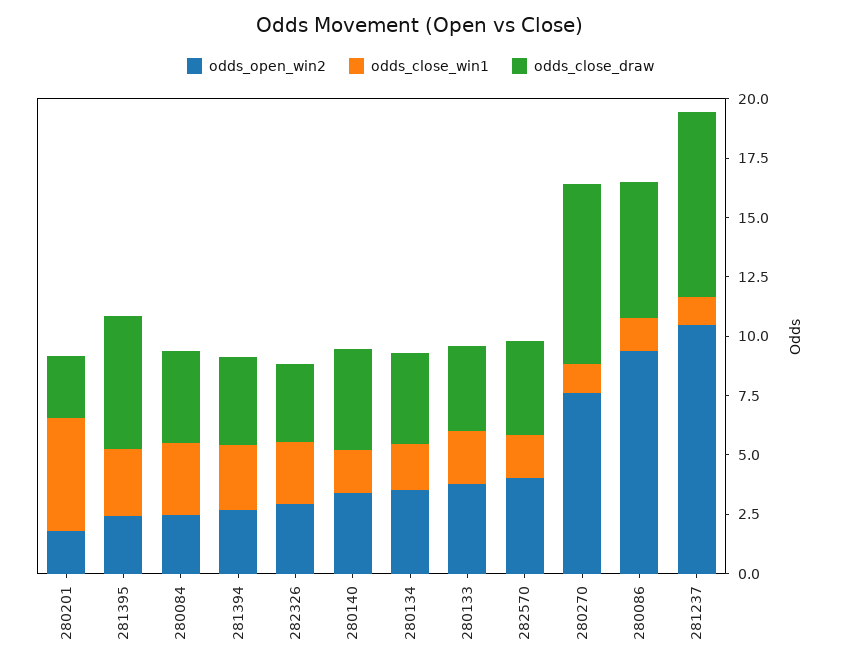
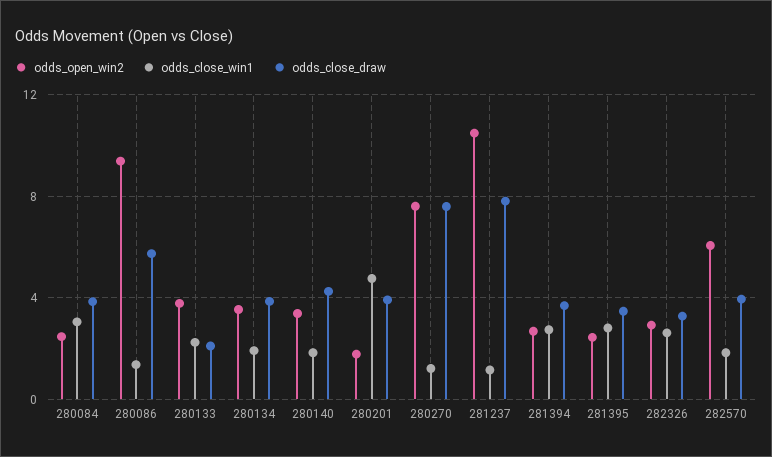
  {
    "odds_open_win2": {
      "280201": 2,
      "281395": 2.5,
      "280084": 2.5,
      "281394": 2.5,
      "282326": 3,
      "280140": 3.5,
      "280134": 3.5,
      "280133": 4,
-     "282570": 4,
+     "282570": 6,
      "280270": 7.5,
      "280086": 9.5,
      "281237": 10.5
    },
    "odds_close_win1": {
      "280201": 5,
      "281395": 3,
      "280084": 3,
      "281394": 2.5,
      "282326": 2.5,
      "280140": 2,
      "280134": 2,
      "280133": 2,
      "282570": 2,
      "280270": 1,
      "280086": 1.5,
      "281237": 1
    },
    "odds_close_draw": {
-     "280201": 2.5,
+     "280201": 4,
-     "281395": 5.5,
+     "281395": 3.5,
      "280084": 4,
      "281394": 3.5,
      "282326": 3.5,
      "280140": 4.5,
      "280134": 4,
-     "280133": 3.5,
+     "280133": 2,
      "282570": 4,
      "280270": 7.5,
      "280086": 5.5,
      "281237": 8
    }
  }

